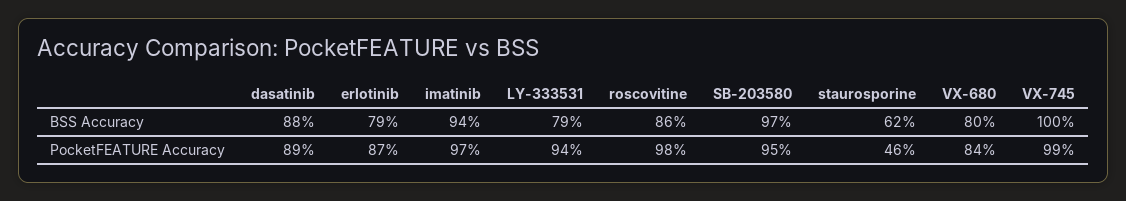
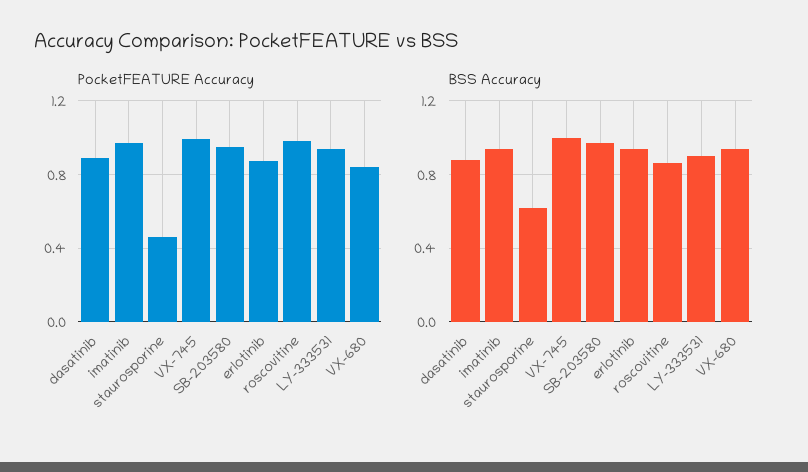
  {
    "BSS Accuracy": {
      "dasatinib": 0.88,
-     "erlotinib": 0.79,
+     "erlotinib": 0.95,
      "imatinib": 0.94,
-     "LY-333531": 0.79,
+     "LY-333531": 0.9,
      "roscovitine": 0.86,
      "SB-203580": 0.97,
      "staurosporine": 0.62,
-     "VX-680": 0.8,
+     "VX-680": 0.95,
      "VX-745": 1
    },
    "PocketFEATURE Accuracy": {
      "dasatinib": 0.89,
      "erlotinib": 0.87,
      "imatinib": 0.97,
      "LY-333531": 0.94,
      "roscovitine": 0.98,
      "SB-203580": 0.95,
      "staurosporine": 0.46,
      "VX-680": 0.84,
      "VX-745": 0.99
    }
  }

